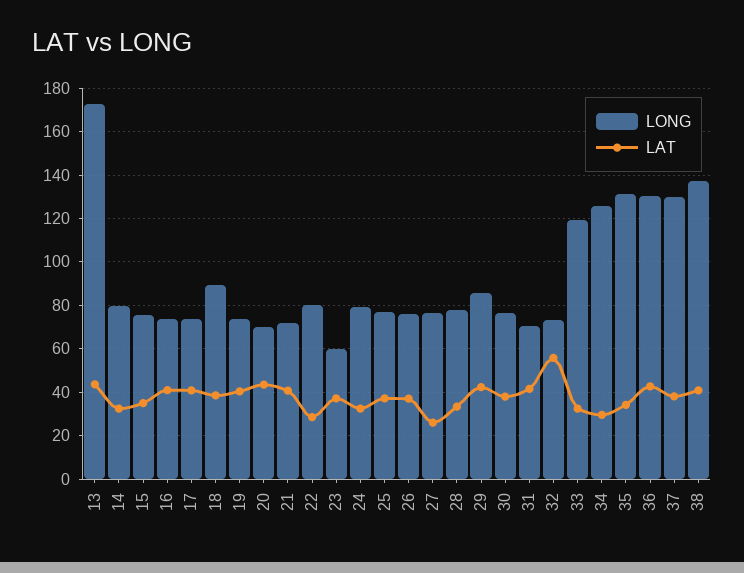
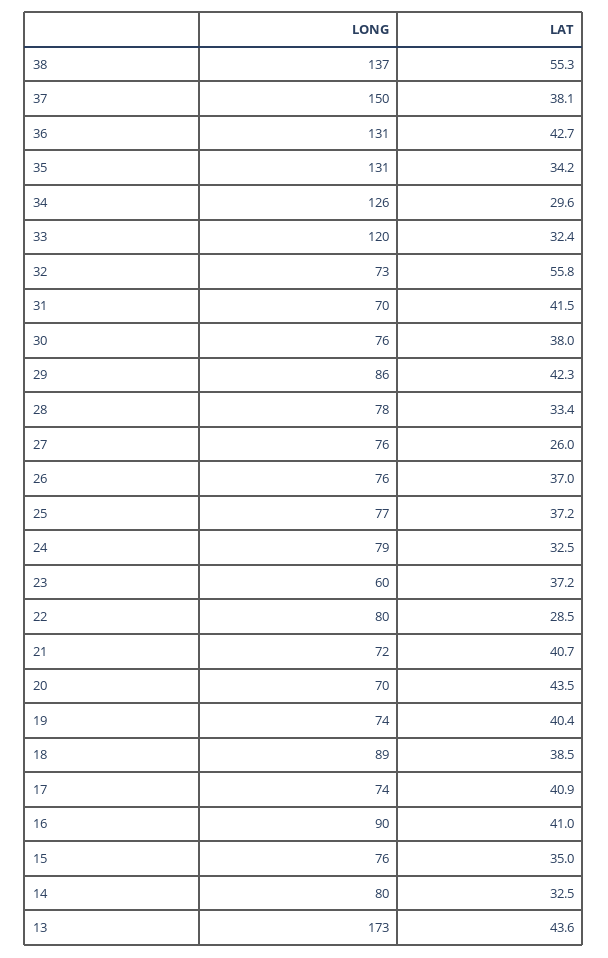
  {
    "LONG": {
      "13": 173,
      "14": 80,
      "15": 76,
-     "16": 75,
+     "16": 90,
      "17": 74,
      "18": 89,
      "19": 74,
      "20": 70,
      "21": 72,
      "22": 80,
      "23": 60,
      "24": 79,
      "25": 77,
      "26": 76,
      "27": 76,
      "28": 78,
      "29": 86,
      "30": 76,
      "31": 70,
      "32": 73,
      "33": 120,
      "34": 126,
      "35": 131,
      "36": 131,
-     "37": 130,
+     "37": 150,
      "38": 137
    },
    "LAT": {
      "13": 43.6,
      "14": 32.5,
      "15": 35,
      "16": 41,
      "17": 40.9,
      "18": 38.5,
      "19": 40.4,
      "20": 43.5,
      "21": 40.7,
      "22": 28.5,
      "23": 37.2,
      "24": 32.5,
      "25": 37.2,
      "26": 37,
      "27": 26,
      "28": 33.4,
      "29": 42.3,
      "30": 38,
      "31": 41.5,
      "32": 55.8,
      "33": 32.4,
      "34": 29.6,
      "35": 34.2,
      "36": 42.7,
      "37": 38.1,
-     "38": 40
+     "38": 55.3
    }
  }

